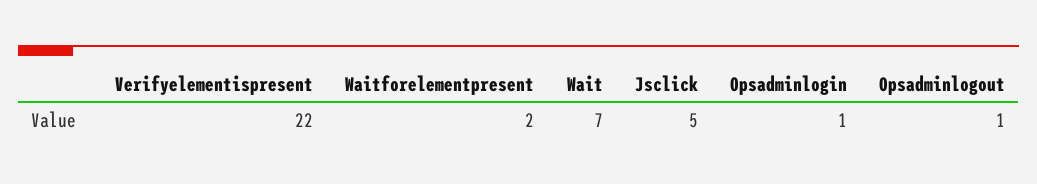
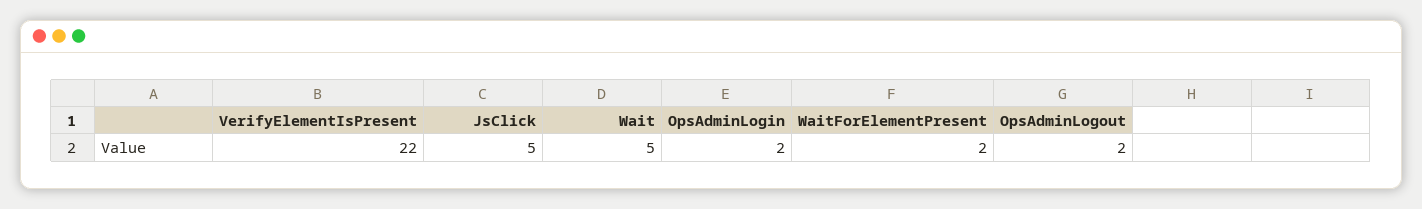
  {
    "Verifyelementispresent": 22,
    "Waitforelementpresent": 2,
-   "Wait": 7,
+   "Wait": 5,
    "Jsclick": 5,
-   "Opsadminlogin": 1,
+   "Opsadminlogin": 2,
-   "Opsadminlogout": 1
+   "Opsadminlogout": 2
  }

